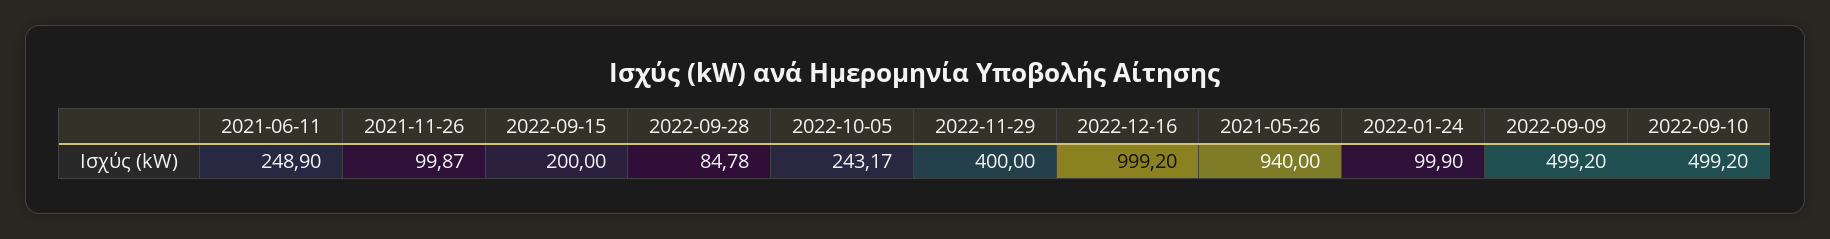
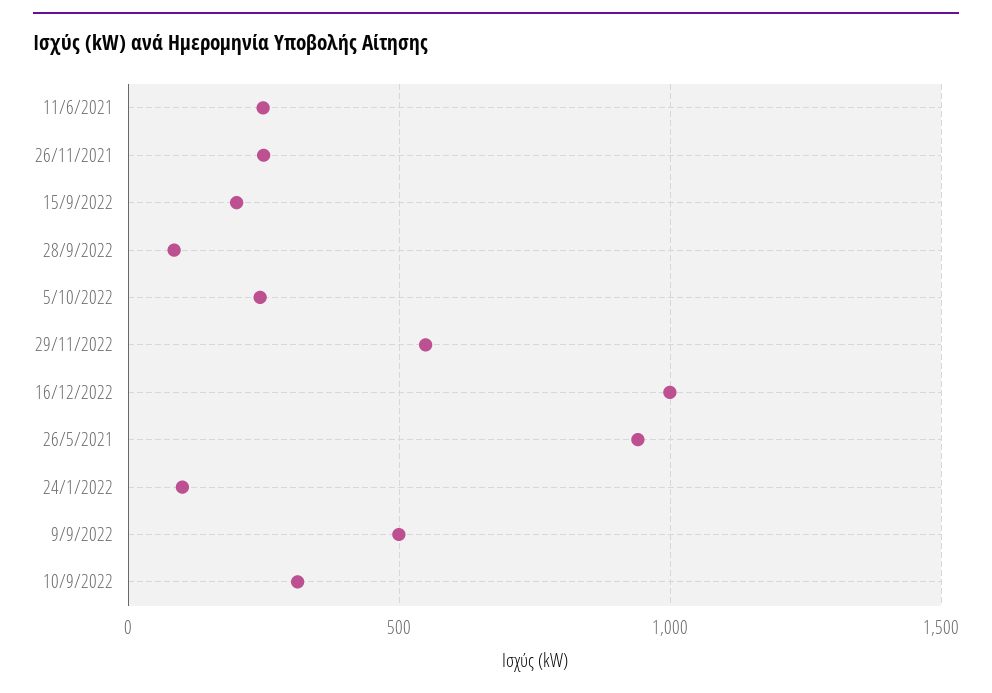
  {
    "2021-06-11": 248.9,
-   "2021-11-26": 99.87,
+   "2021-11-26": 250,
    "2022-09-15": 200,
    "2022-09-28": 84.78,
    "2022-10-05": 243.17,
-   "2022-11-29": 400,
+   "2022-11-29": 550,
    "2022-12-16": 999.2,
    "2021-05-26": 940,
    "2022-01-24": 99.9,
    "2022-09-09": 499.2,
-   "2022-09-10": 499.2
+   "2022-09-10": 300
  }

